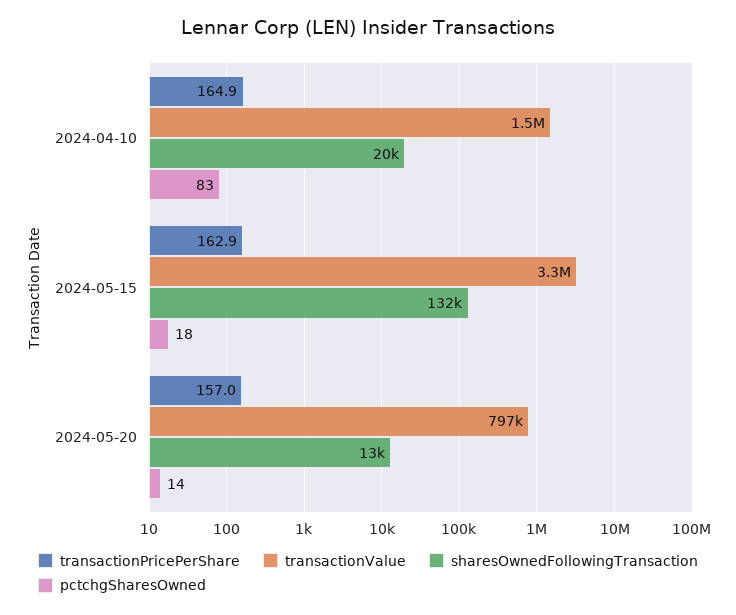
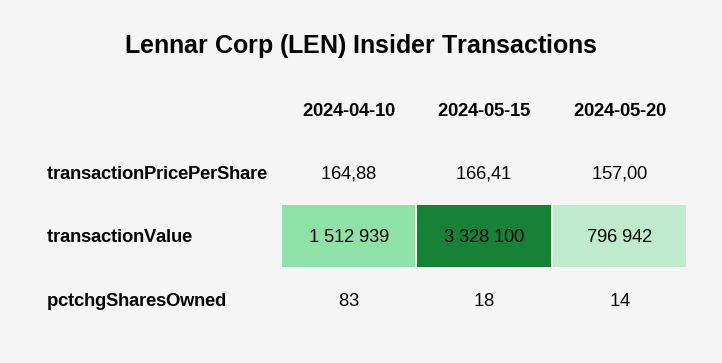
  {
    "transactionPricePerShare": {
      "2024-04-10": 164.88,
-     "2024-05-15": 162.9,
+     "2024-05-15": 166.41,
      "2024-05-20": 157
    },
    "transactionValue": {
      "2024-04-10": 1512939,
      "2024-05-15": 3328100,
      "2024-05-20": 796942
    },
-   "sharesOwnedFollowingTransaction": {
-     "2024-04-10": 20000,
-     "2024-05-15": 132000,
-     "2024-05-20": 13000
-   },
    "pctchgSharesOwned": {
      "2024-04-10": 83,
      "2024-05-15": 18,
      "2024-05-20": 14
    }
  }

